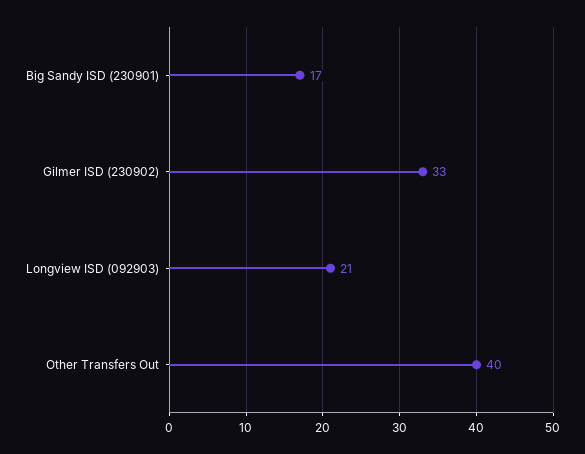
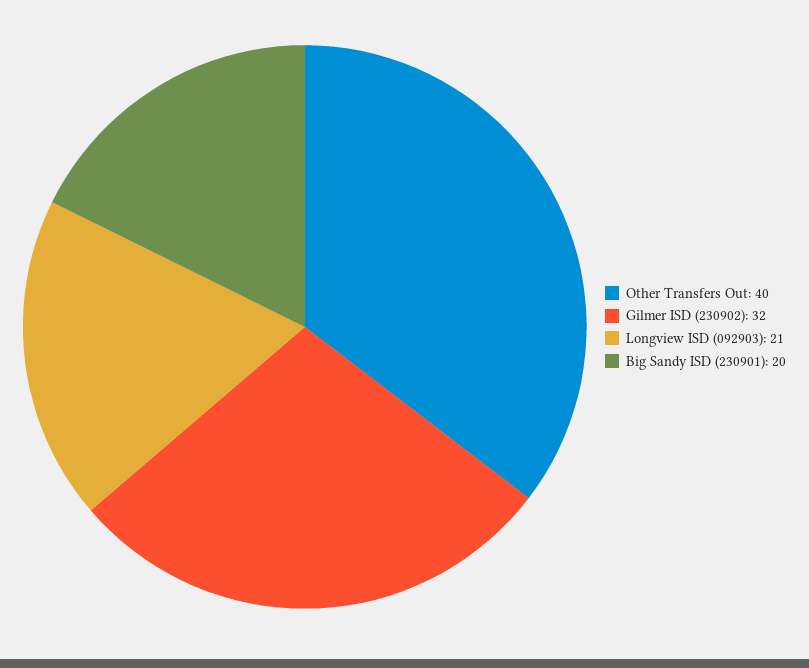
  {
-   "Big Sandy ISD (230901)": 17,
+   "Big Sandy ISD (230901)": 20,
-   "Gilmer ISD (230902)": 33,
+   "Gilmer ISD (230902)": 32,
    "Longview ISD (092903)": 21,
    "Other Transfers Out": 40
  }

